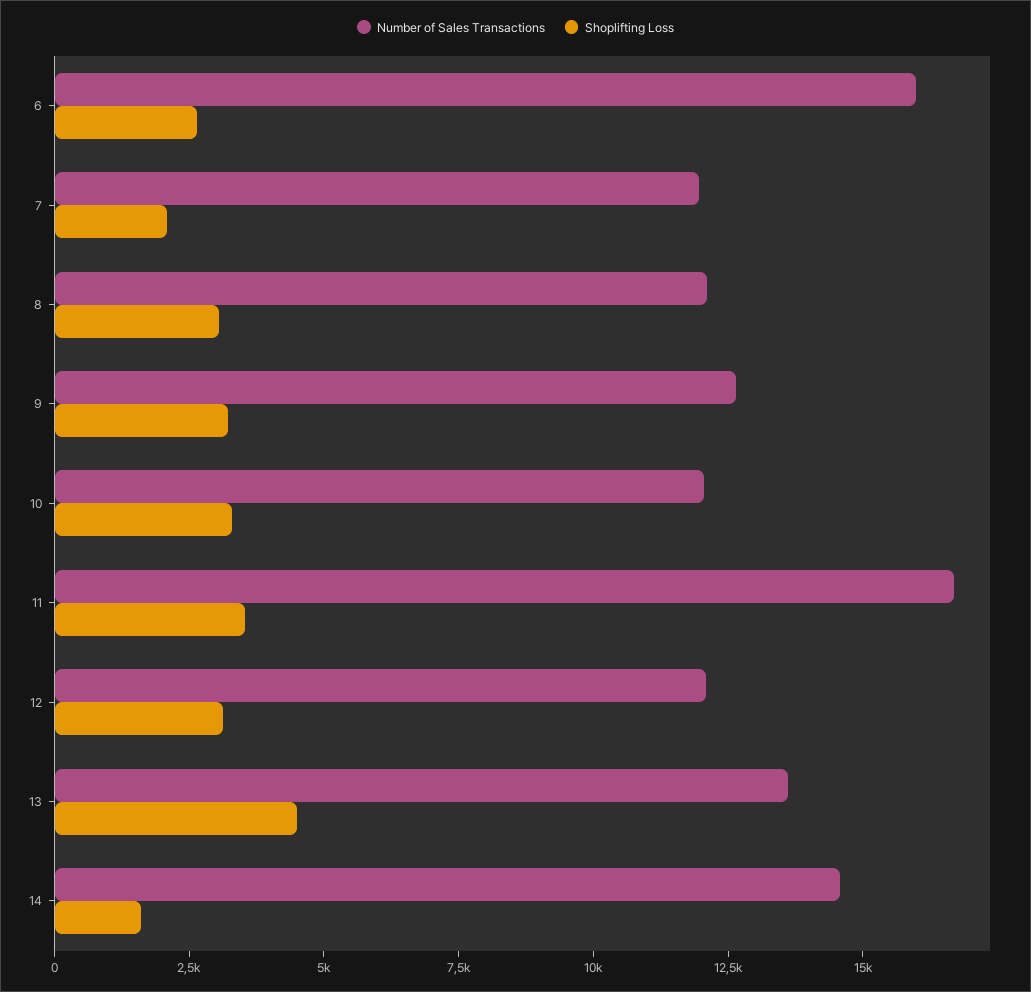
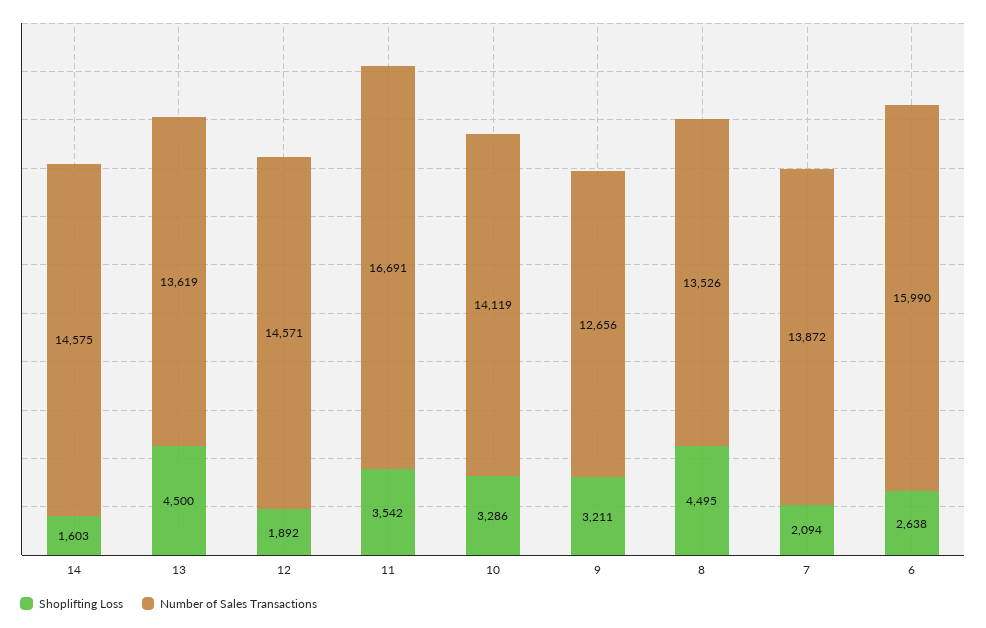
  {
    "Number of Sales Transactions": {
      "6": 15990,
-     "7": 12000,
+     "7": 13872,
-     "8": 12000,
+     "8": 13526,
      "9": 12656,
-     "10": 12000,
+     "10": 14119,
      "11": 16691,
-     "12": 12000,
+     "12": 14571,
      "13": 13619,
      "14": 14575
    },
    "Shoplifting Loss": {
      "6": 2638,
      "7": 2094,
-     "8": 3000,
+     "8": 4495,
      "9": 3211,
      "10": 3286,
      "11": 3542,
-     "12": 3000,
+     "12": 1892,
      "13": 4500,
      "14": 1603
    }
  }

